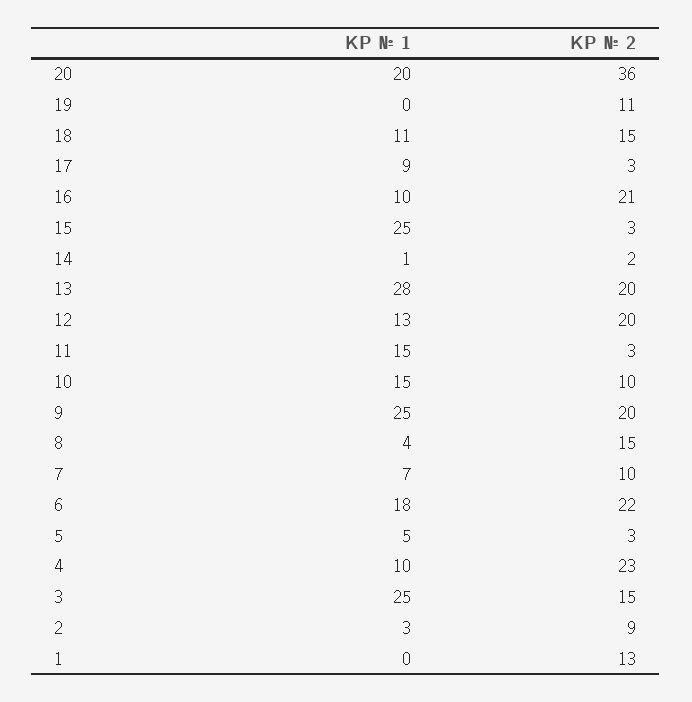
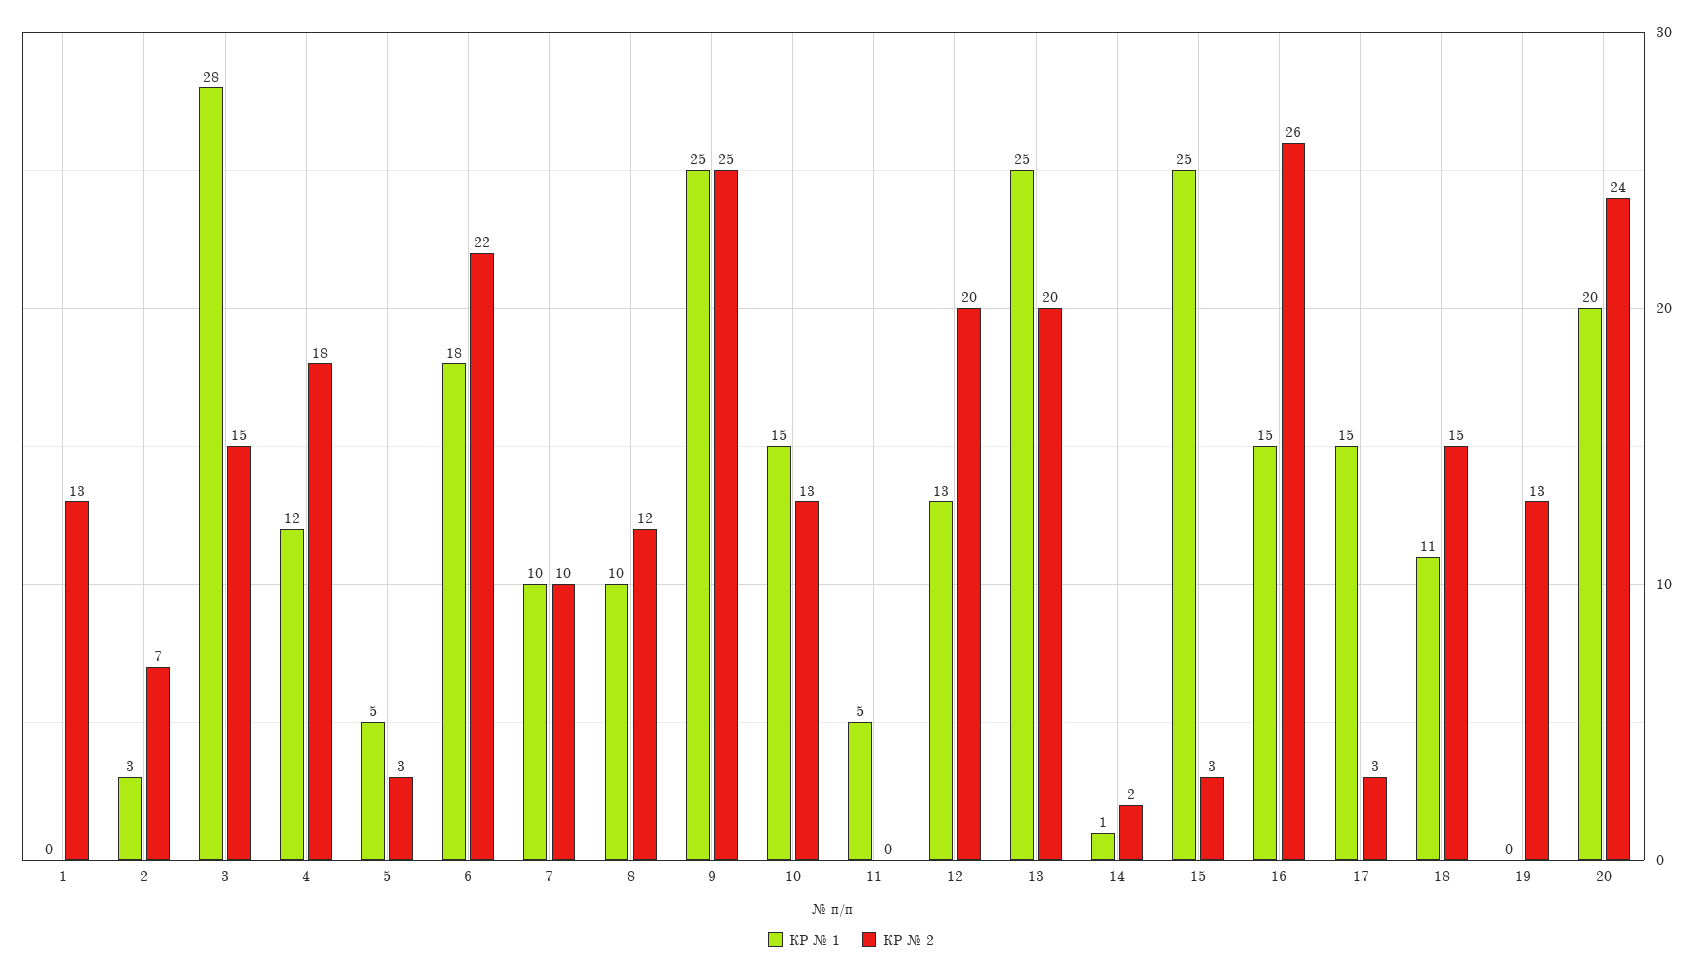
  {
    "КР № 1": {
      "20": 20,
      "19": 0,
      "18": 11,
-     "17": 9,
+     "17": 15,
-     "16": 10,
+     "16": 15,
      "15": 25,
      "14": 1,
-     "13": 28,
+     "13": 25,
      "12": 13,
-     "11": 15,
+     "11": 5,
      "10": 15,
      "9": 25,
-     "8": 4,
+     "8": 10,
-     "7": 7,
+     "7": 10,
      "6": 18,
      "5": 5,
-     "4": 10,
+     "4": 12,
-     "3": 25,
+     "3": 28,
      "2": 3,
      "1": 0
    },
    "КР № 2": {
-     "20": 36,
+     "20": 24,
-     "19": 11,
+     "19": 13,
      "18": 15,
      "17": 3,
-     "16": 21,
+     "16": 26,
      "15": 3,
      "14": 2,
      "13": 20,
      "12": 20,
-     "11": 3,
+     "11": 0,
-     "10": 10,
+     "10": 13,
-     "9": 20,
+     "9": 25,
-     "8": 15,
+     "8": 12,
      "7": 10,
      "6": 22,
      "5": 3,
-     "4": 23,
+     "4": 18,
      "3": 15,
-     "2": 9,
+     "2": 7,
      "1": 13
    }
  }

